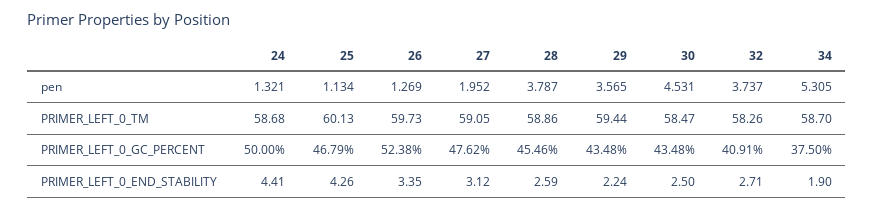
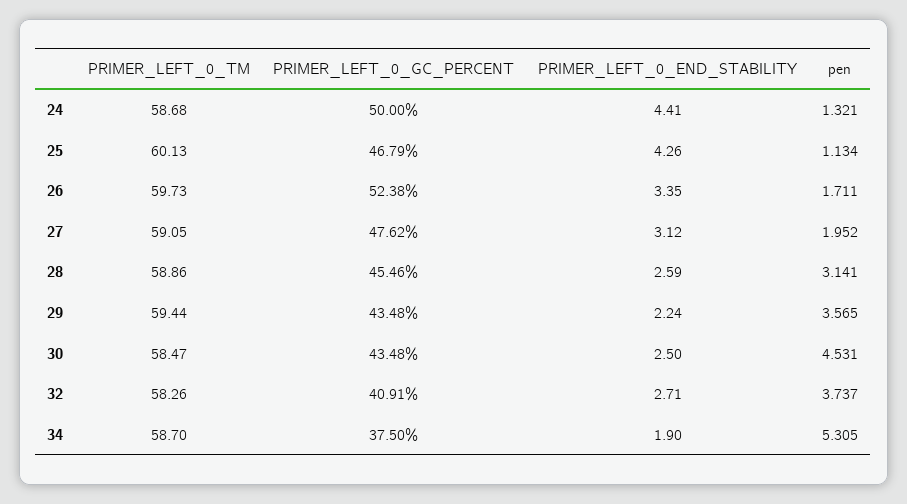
  {
    "24": {
      "pen": 1.321,
      "PRIMER_LEFT_0_TM": 58.68,
      "PRIMER_LEFT_0_GC_PERCENT": 50,
      "PRIMER_LEFT_0_END_STABILITY": 4.41
    },
    "25": {
      "pen": 1.134,
      "PRIMER_LEFT_0_TM": 60.13,
      "PRIMER_LEFT_0_GC_PERCENT": 46.79,
      "PRIMER_LEFT_0_END_STABILITY": 4.26
    },
    "26": {
-     "pen": 1.269,
+     "pen": 1.711,
      "PRIMER_LEFT_0_TM": 59.73,
      "PRIMER_LEFT_0_GC_PERCENT": 52.38,
      "PRIMER_LEFT_0_END_STABILITY": 3.35
    },
    "27": {
      "pen": 1.952,
      "PRIMER_LEFT_0_TM": 59.05,
      "PRIMER_LEFT_0_GC_PERCENT": 47.62,
      "PRIMER_LEFT_0_END_STABILITY": 3.12
    },
    "28": {
-     "pen": 3.787,
+     "pen": 3.141,
      "PRIMER_LEFT_0_TM": 58.86,
      "PRIMER_LEFT_0_GC_PERCENT": 45.46,
      "PRIMER_LEFT_0_END_STABILITY": 2.59
    },
    "29": {
      "pen": 3.565,
      "PRIMER_LEFT_0_TM": 59.44,
      "PRIMER_LEFT_0_GC_PERCENT": 43.48,
      "PRIMER_LEFT_0_END_STABILITY": 2.24
    },
    "30": {
      "pen": 4.531,
      "PRIMER_LEFT_0_TM": 58.47,
      "PRIMER_LEFT_0_GC_PERCENT": 43.48,
      "PRIMER_LEFT_0_END_STABILITY": 2.5
    },
    "32": {
      "pen": 3.737,
      "PRIMER_LEFT_0_TM": 58.26,
      "PRIMER_LEFT_0_GC_PERCENT": 40.91,
      "PRIMER_LEFT_0_END_STABILITY": 2.71
    },
    "34": {
      "pen": 5.305,
      "PRIMER_LEFT_0_TM": 58.7,
      "PRIMER_LEFT_0_GC_PERCENT": 37.5,
      "PRIMER_LEFT_0_END_STABILITY": 1.9
    }
  }

